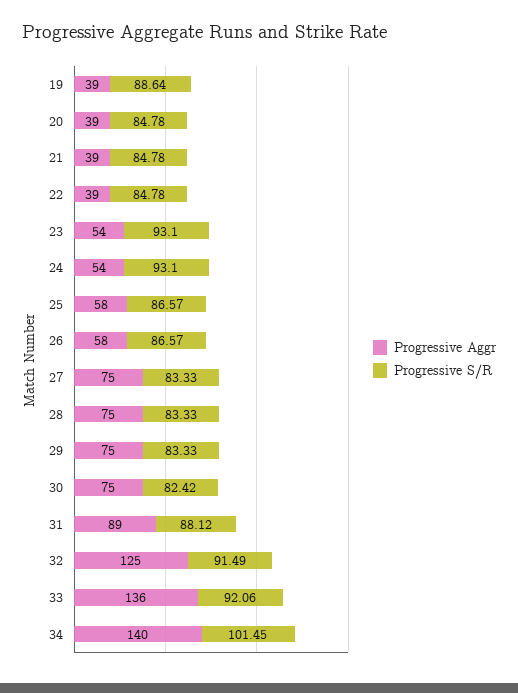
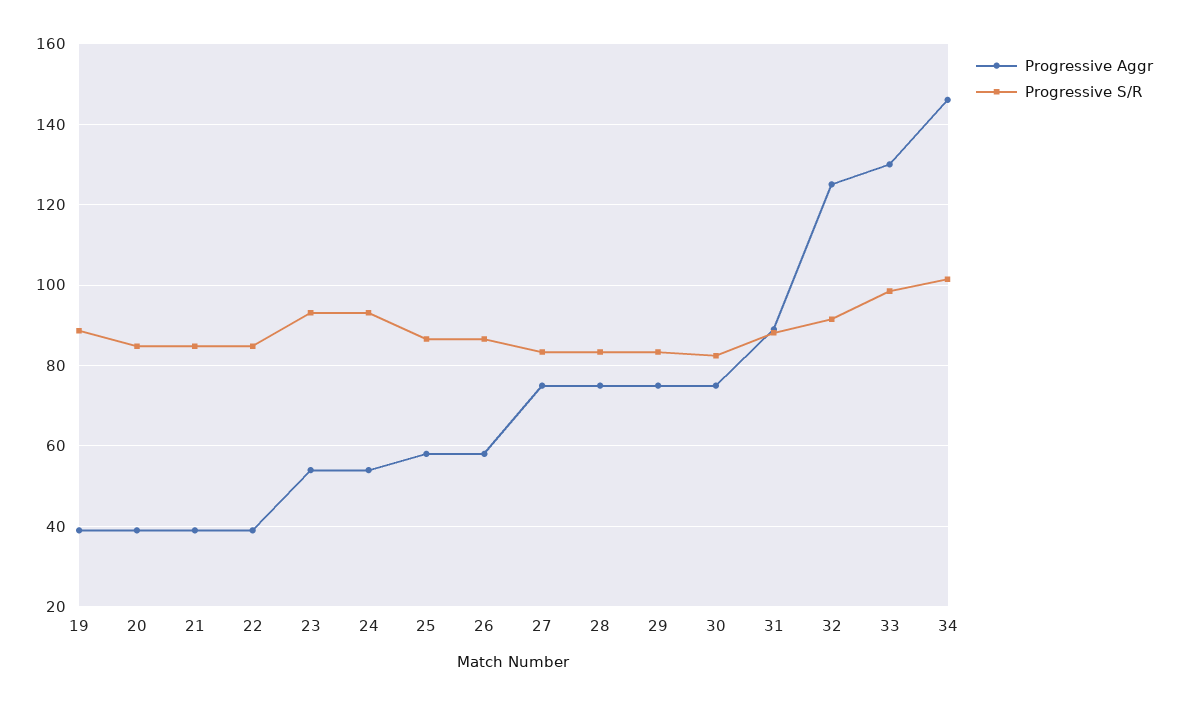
  {
    "Progressive Aggr": {
      "19": 39,
      "20": 39,
      "21": 39,
      "22": 39,
      "23": 54,
      "24": 54,
      "25": 58,
      "26": 58,
      "27": 75,
      "28": 75,
      "29": 75,
      "30": 75,
      "31": 89,
      "32": 125,
-     "33": 136,
+     "33": 130,
-     "34": 140
+     "34": 146
    },
    "Progressive S/R": {
      "19": 88.64,
      "20": 84.78,
      "21": 84.78,
      "22": 84.78,
      "23": 93.1,
      "24": 93.1,
      "25": 86.57,
      "26": 86.57,
      "27": 83.33,
      "28": 83.33,
      "29": 83.33,
      "30": 82.42,
      "31": 88.12,
      "32": 91.49,
-     "33": 92.06,
+     "33": 98,
      "34": 101.45
    }
  }

